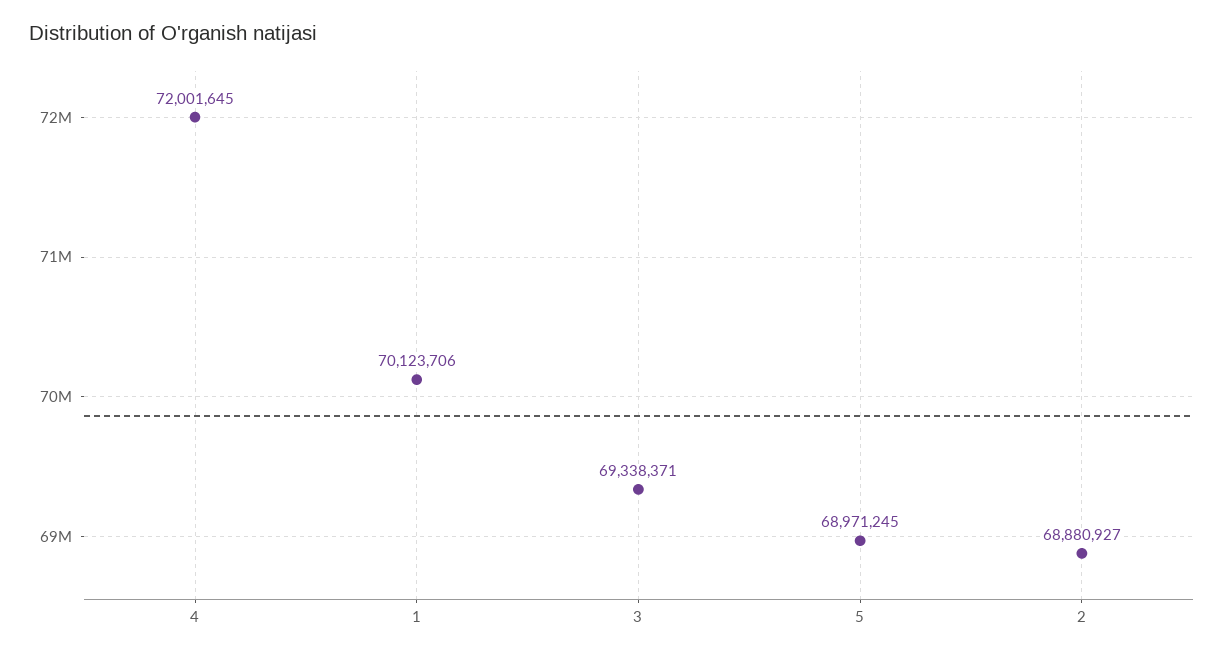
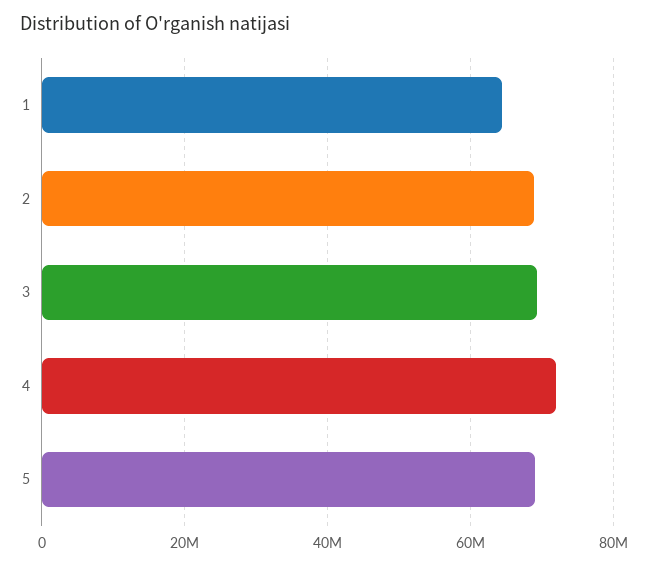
  {
    "4": 72001645,
-   "1": 70123706,
+   "1": 64000000,
    "3": 69338371,
    "5": 68971245,
    "2": 68880927
  }

